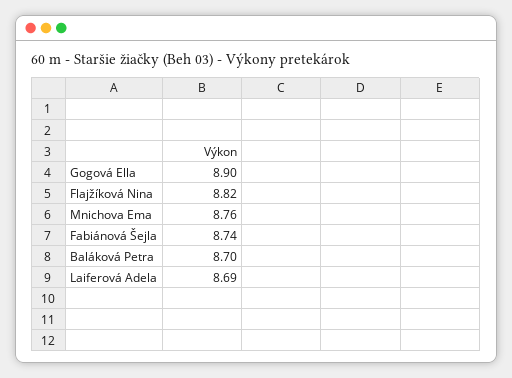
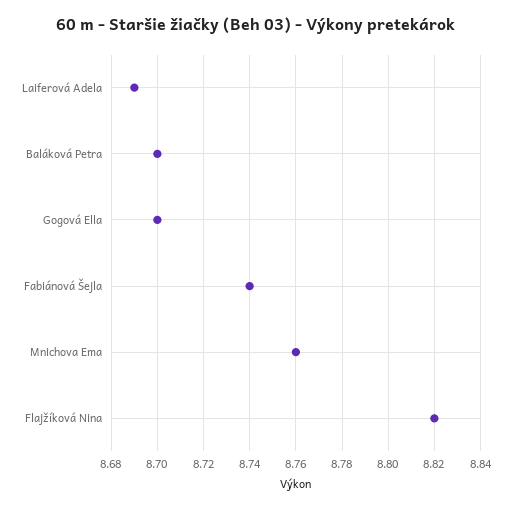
  {
-   "Gogová Ella": 8.9,
+   "Gogová Ella": 8.7,
    "Flajžíková Nina": 8.82,
    "Mnichova Ema": 8.76,
    "Fabiánová Šejla": 8.74,
    "Baláková Petra": 8.7,
    "Laiferová Adela": 8.69
  }

